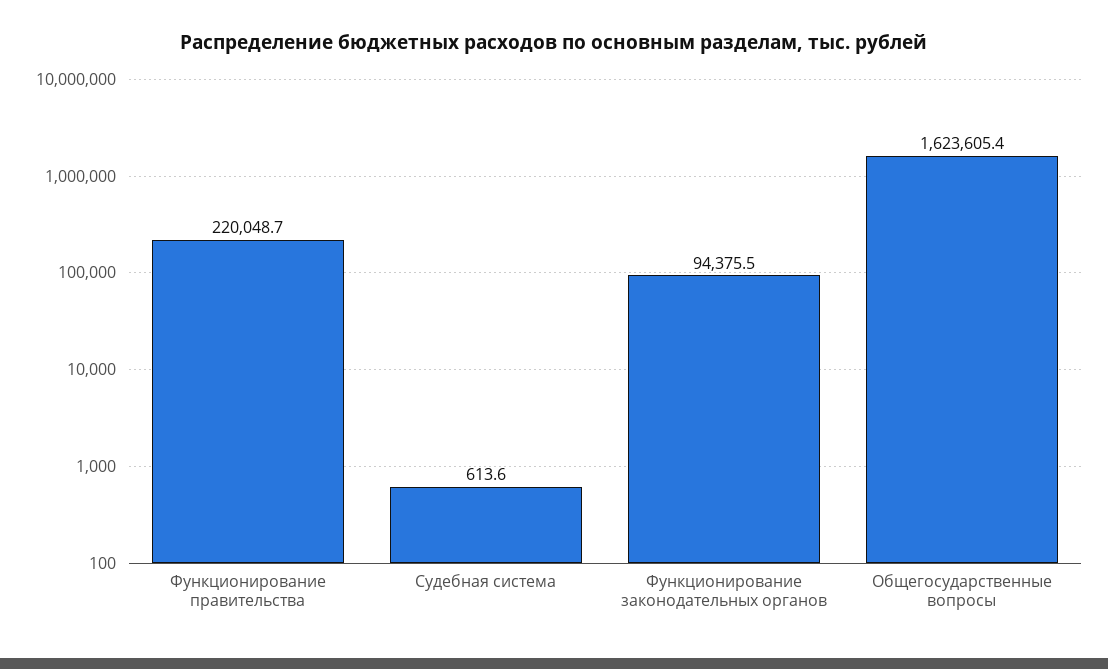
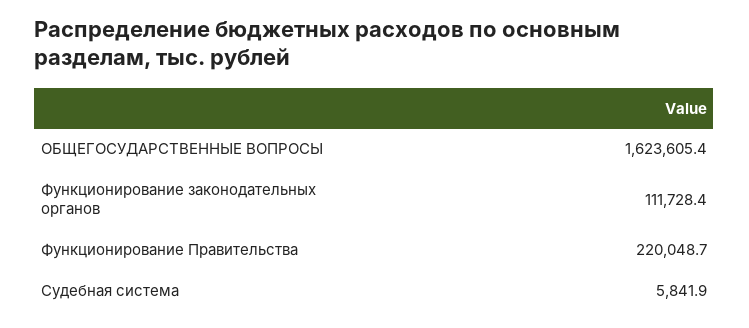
  {
    "Функционирование правительства": 220048.7,
-   "Судебная система": 613.6,
+   "Судебная система": 5841.9,
-   "Функционирование законодательных органов": 94375.5,
+   "Функционирование законодательных органов": 111728.4,
    "Общегосударственные вопросы": 1623605.4
  }

